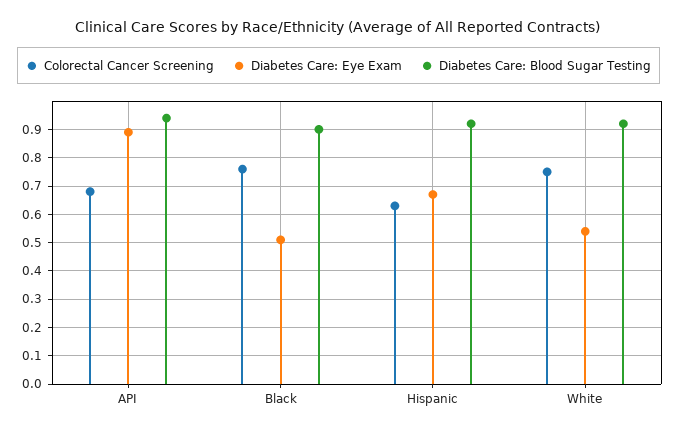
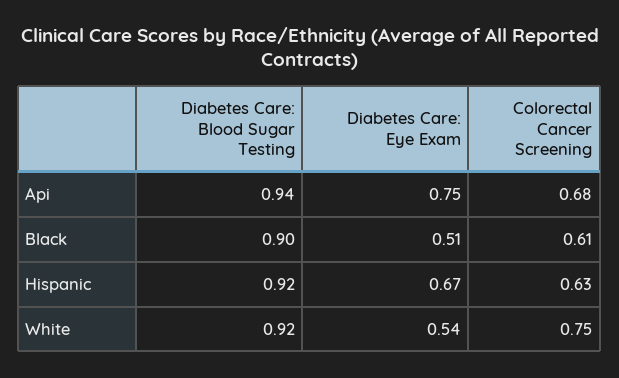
  {
    "Colorectal Cancer Screening": {
      "API": 0.68,
-     "Black": 0.75,
+     "Black": 0.61,
      "Hispanic": 0.63,
      "White": 0.75
    },
    "Diabetes Care: Eye Exam": {
-     "API": 0.9,
+     "API": 0.75,
      "Black": 0.51,
      "Hispanic": 0.67,
      "White": 0.54
    },
    "Diabetes Care: Blood Sugar Testing": {
      "API": 0.94,
      "Black": 0.9,
      "Hispanic": 0.92,
      "White": 0.92
    }
  }

